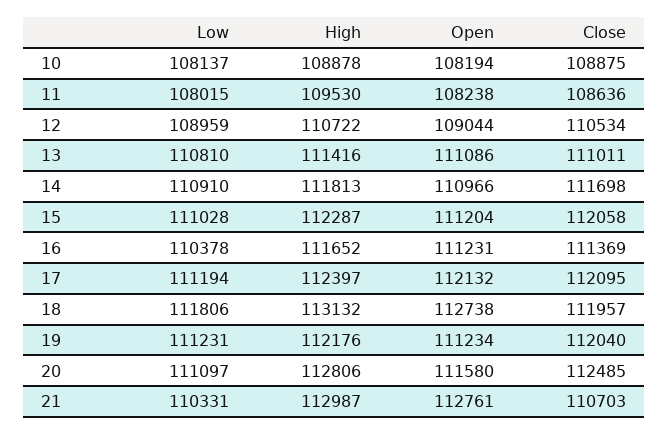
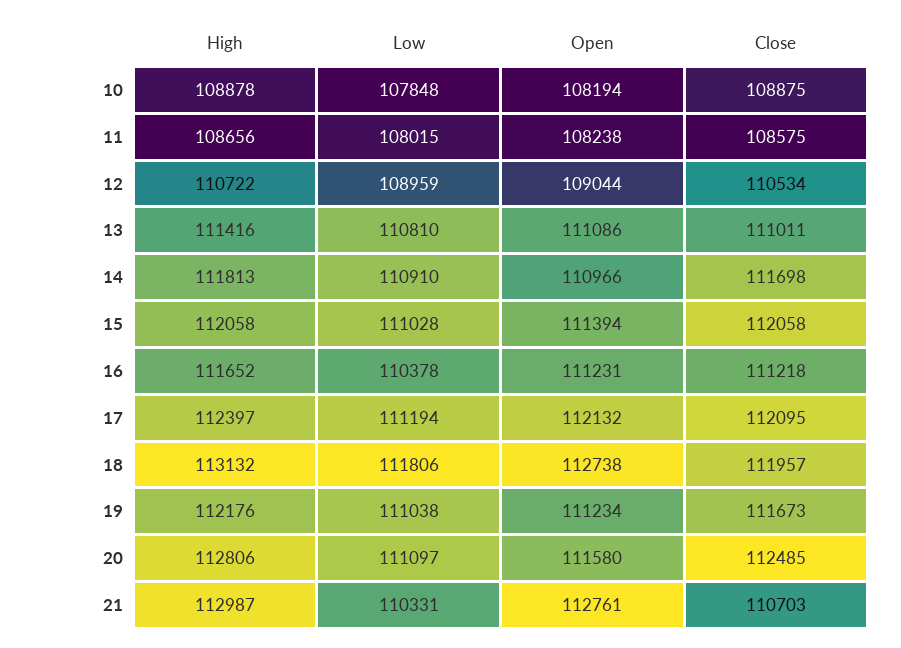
  {
    "Low": {
-     "10": 108137,
+     "10": 107848,
      "11": 108015,
      "12": 108959,
      "13": 110810,
      "14": 110910,
      "15": 111028,
      "16": 110378,
      "17": 111194,
      "18": 111806,
-     "19": 111231,
+     "19": 111038,
      "20": 111097,
      "21": 110331
    },
    "High": {
      "10": 108878,
-     "11": 109530,
+     "11": 108656,
      "12": 110722,
      "13": 111416,
      "14": 111813,
-     "15": 112287,
+     "15": 112058,
      "16": 111652,
      "17": 112397,
      "18": 113132,
      "19": 112176,
      "20": 112806,
      "21": 112987
    },
    "Open": {
      "10": 108194,
      "11": 108238,
      "12": 109044,
      "13": 111086,
      "14": 110966,
-     "15": 111204,
+     "15": 111394,
      "16": 111231,
      "17": 112132,
      "18": 112738,
      "19": 111234,
      "20": 111580,
      "21": 112761
    },
    "Close": {
      "10": 108875,
-     "11": 108636,
+     "11": 108575,
      "12": 110534,
      "13": 111011,
      "14": 111698,
      "15": 112058,
-     "16": 111369,
+     "16": 111218,
      "17": 112095,
      "18": 111957,
-     "19": 112040,
+     "19": 111673,
      "20": 112485,
      "21": 110703
    }
  }

